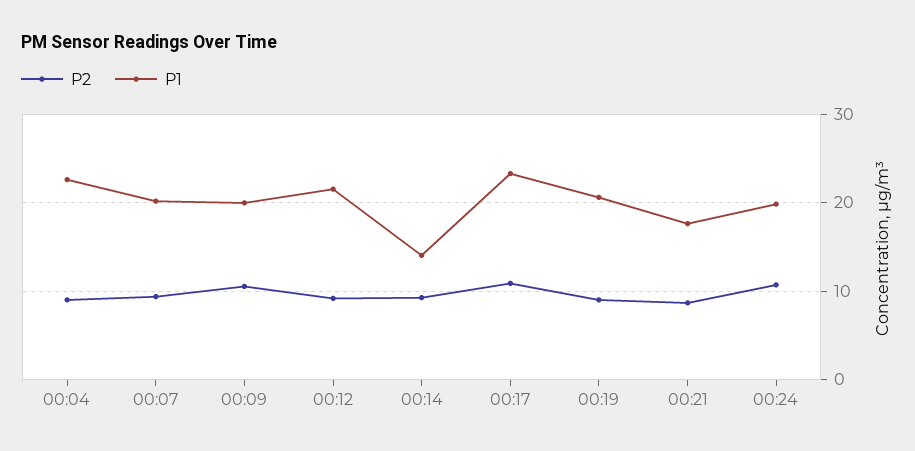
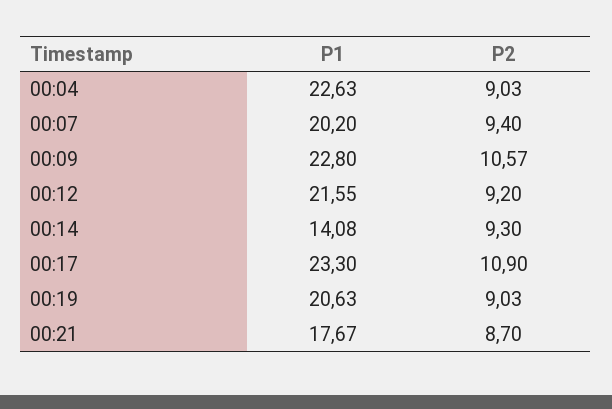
  {
    "P2": {
      "00:04": 9.03,
      "00:07": 9.4,
      "00:09": 10.57,
      "00:12": 9.2,
      "00:14": 9.3,
      "00:17": 10.9,
      "00:19": 9.03,
-     "00:21": 8.7,
+     "00:21": 8.7
-     "00:24": 11
    },
    "P1": {
      "00:04": 22.63,
      "00:07": 20.2,
-     "00:09": 20,
+     "00:09": 22.8,
      "00:12": 21.55,
      "00:14": 14.08,
      "00:17": 23.3,
      "00:19": 20.63,
-     "00:21": 17.67,
+     "00:21": 17.67
-     "00:24": 20
    }
  }

